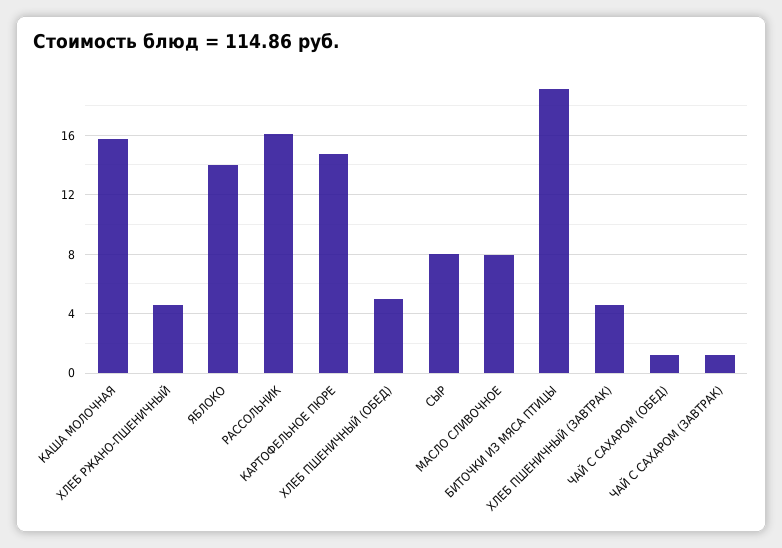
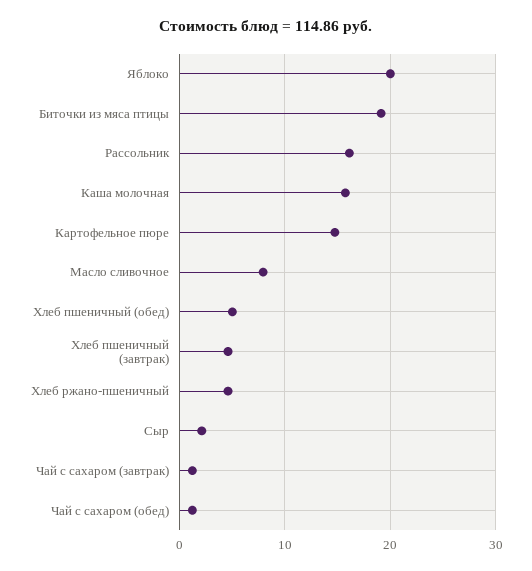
  {
    "КАША МОЛОЧНАЯ": 15.5,
    "ХЛЕБ РЖАНО-ПШЕНИЧНЫЙ": 4.5,
-   "ЯБЛОКО": 14,
+   "ЯБЛОКО": 20,
    "РАССОЛЬНИК": 16,
    "КАРТОФЕЛЬНОЕ ПЮРЕ": 14.5,
    "ХЛЕБ ПШЕНИЧНЫЙ (ОБЕД)": 5,
-   "СЫР": 8,
+   "СЫР": 2,
    "МАСЛО СЛИВОЧНОЕ": 8,
    "БИТОЧКИ ИЗ МЯСА ПТИЦЫ": 19,
    "ХЛЕБ ПШЕНИЧНЫЙ (ЗАВТРАК)": 4.5,
    "ЧАЙ С САХАРОМ (ОБЕД)": 1,
    "ЧАЙ С САХАРОМ (ЗАВТРАК)": 1
  }

